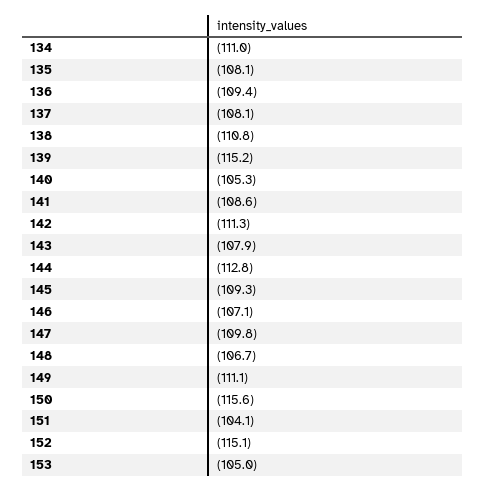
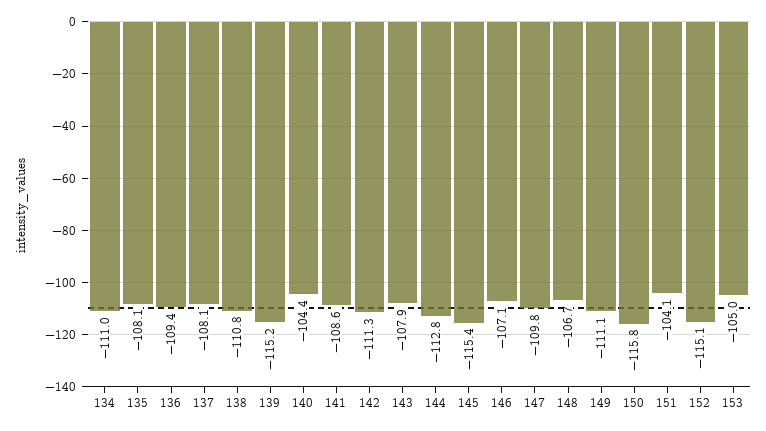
  {
    "134": -111,
    "135": -108.1,
    "136": -109.4,
    "137": -108.1,
    "138": -110.8,
    "139": -115.2,
-   "140": -105.3,
+   "140": -104.4,
    "141": -108.6,
    "142": -111.3,
    "143": -107.9,
    "144": -112.8,
-   "145": -109.3,
+   "145": -115.4,
    "146": -107.1,
    "147": -109.8,
    "148": -106.7,
    "149": -111.1,
-   "150": -115.6,
+   "150": -115.8,
    "151": -104.1,
    "152": -115.1,
    "153": -105
  }

